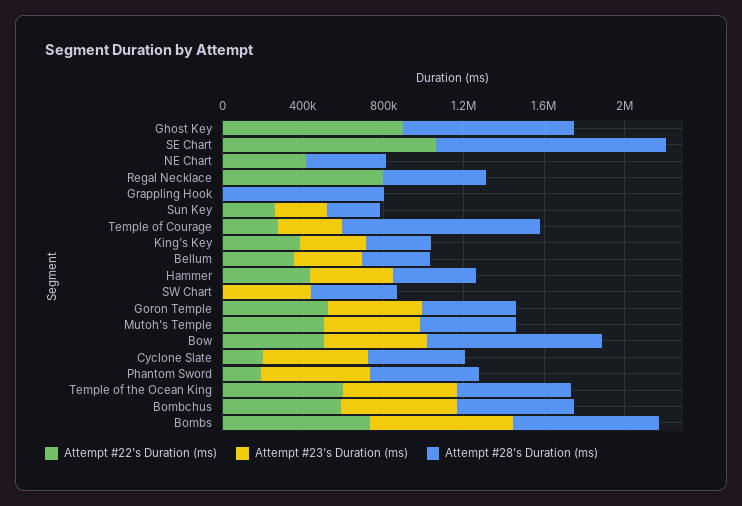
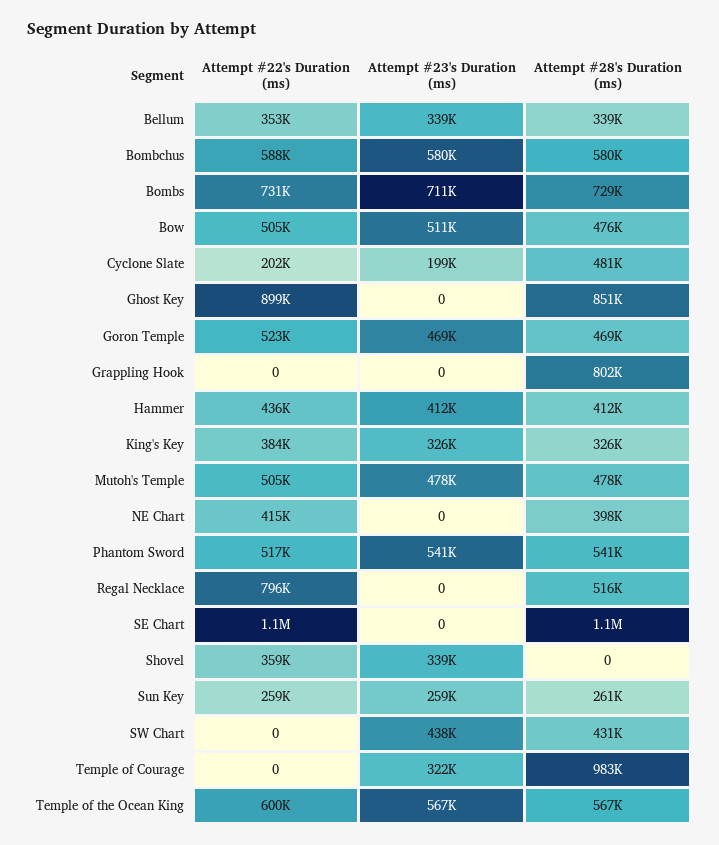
  {
    "Attempt #22's Duration (ms)": {
      "Ghost Key": 899000,
      "SE Chart": 1100000,
      "NE Chart": 415000,
      "Regal Necklace": 796000,
      "Grappling Hook": 0,
      "Sun Key": 259000,
-     "Temple of Courage": 300000,
+     "Temple of Courage": 0,
      "King's Key": 384000,
      "Bellum": 353000,
      "Hammer": 436000,
      "SW Chart": 0,
      "Goron Temple": 523000,
      "Mutoh's Temple": 505000,
      "Bow": 505000,
      "Cyclone Slate": 202000,
-     "Phantom Sword": 200000,
+     "Phantom Sword": 517000,
      "Temple of the Ocean King": 600000,
      "Bombchus": 588000,
-     "Bombs": 731000
+     "Bombs": 731000,
+     "Shovel": 359000
    },
    "Attempt #23's Duration (ms)": {
      "Ghost Key": 0,
      "SE Chart": 0,
      "NE Chart": 0,
      "Regal Necklace": 0,
      "Grappling Hook": 0,
      "Sun Key": 259000,
      "Temple of Courage": 322000,
      "King's Key": 326000,
      "Bellum": 339000,
      "Hammer": 412000,
      "SW Chart": 438000,
      "Goron Temple": 469000,
      "Mutoh's Temple": 478000,
      "Bow": 511000,
-     "Cyclone Slate": 500000,
+     "Cyclone Slate": 199000,
      "Phantom Sword": 541000,
      "Temple of the Ocean King": 567000,
      "Bombchus": 580000,
-     "Bombs": 711000
+     "Bombs": 711000,
+     "Shovel": 339000
    },
    "Attempt #28's Duration (ms)": {
      "Ghost Key": 851000,
      "SE Chart": 1100000,
      "NE Chart": 398000,
      "Regal Necklace": 516000,
      "Grappling Hook": 802000,
      "Sun Key": 261000,
      "Temple of Courage": 983000,
      "King's Key": 326000,
      "Bellum": 339000,
      "Hammer": 412000,
      "SW Chart": 431000,
      "Goron Temple": 469000,
      "Mutoh's Temple": 478000,
-     "Bow": 900000,
+     "Bow": 476000,
      "Cyclone Slate": 481000,
      "Phantom Sword": 541000,
      "Temple of the Ocean King": 567000,
      "Bombchus": 580000,
-     "Bombs": 729000
+     "Bombs": 729000,
+     "Shovel": 0
    }
  }

